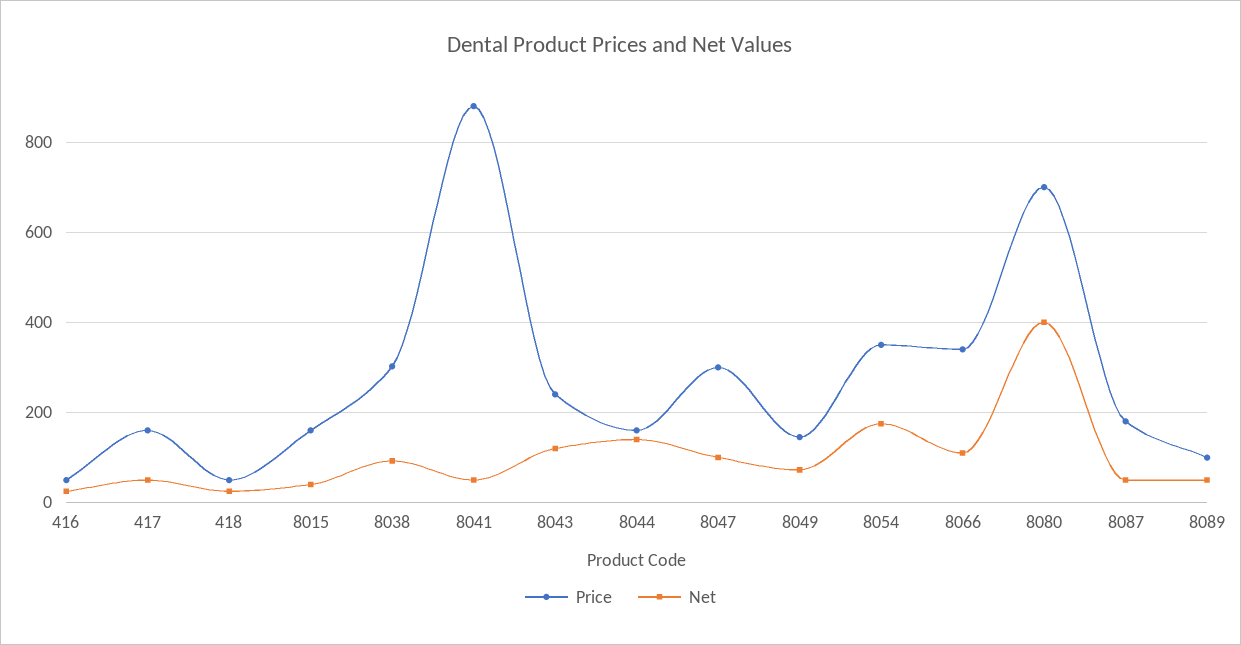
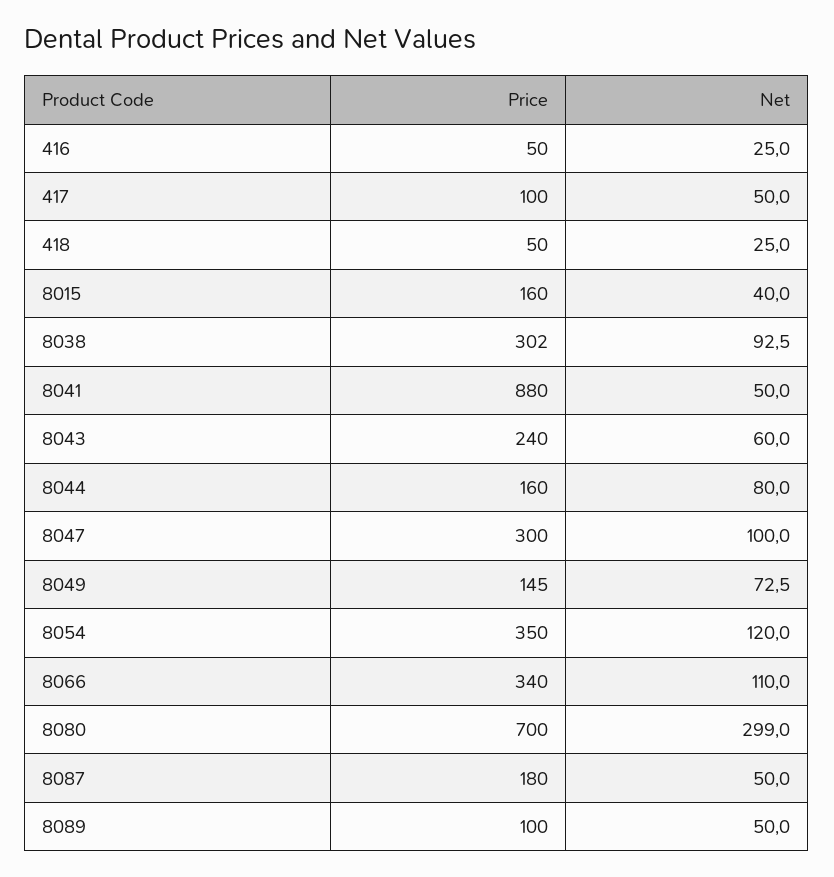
  {
    "Price": {
      "416": 50,
-     "417": 160,
+     "417": 100,
      "418": 50,
      "8015": 160,
      "8038": 302,
      "8041": 880,
      "8043": 240,
      "8044": 160,
      "8047": 300,
      "8049": 145,
      "8054": 350,
      "8066": 340,
      "8080": 700,
      "8087": 180,
      "8089": 100
    },
    "Net": {
      "416": 25,
      "417": 50,
      "418": 25,
      "8015": 40,
      "8038": 92.5,
      "8041": 50,
-     "8043": 120,
+     "8043": 60,
-     "8044": 140,
+     "8044": 80,
      "8047": 100,
      "8049": 72.5,
-     "8054": 180,
+     "8054": 120,
      "8066": 110,
-     "8080": 400,
+     "8080": 299,
      "8087": 50,
      "8089": 50
    }
  }

